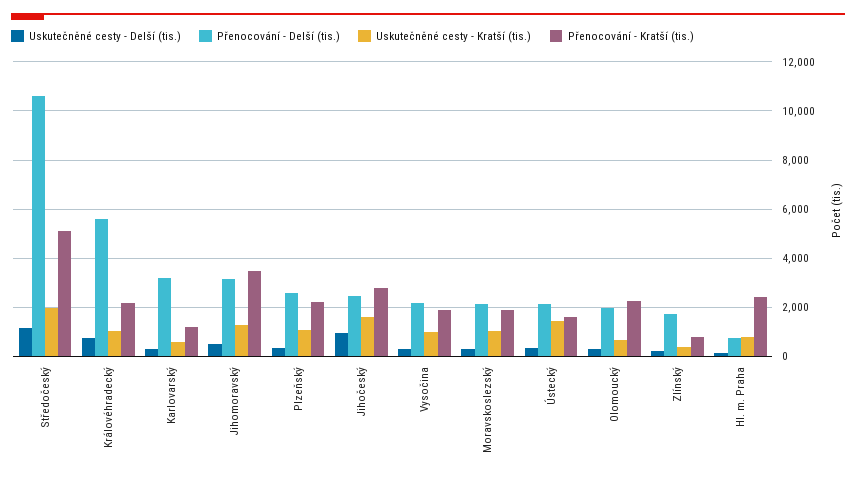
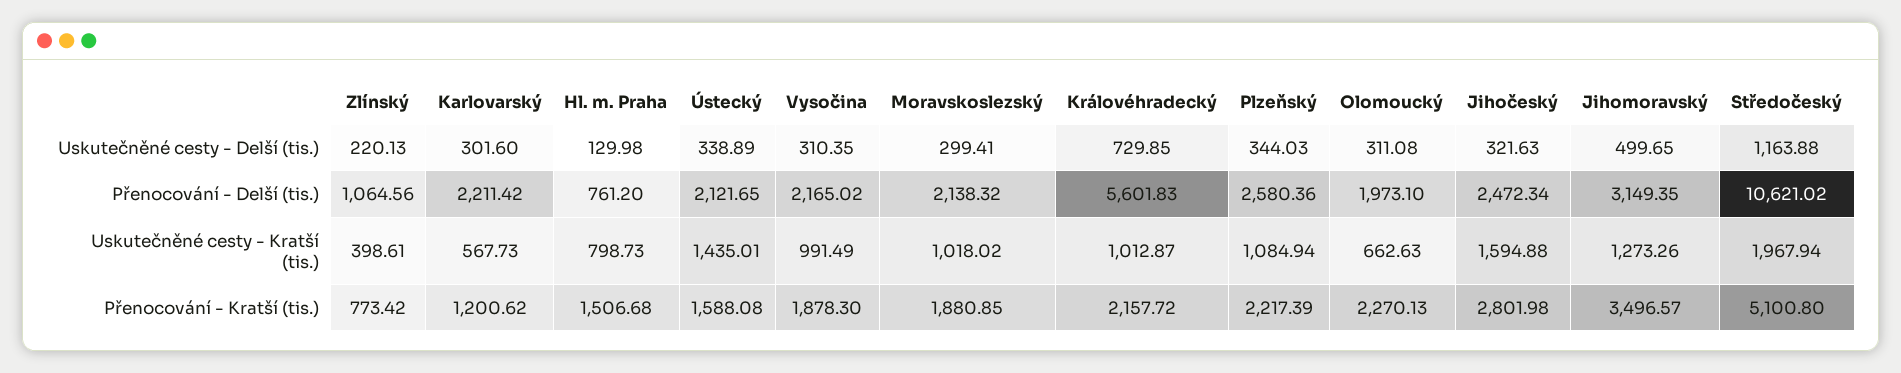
  {
    "Uskutečněné cesty - Delší (tis.)": {
      "Středočeský": 1163.88,
      "Královéhradecký": 729.85,
      "Karlovarský": 301.6,
      "Jihomoravský": 499.65,
      "Plzeňský": 344.03,
-     "Jihočeský": 1000,
+     "Jihočeský": 321.63,
      "Vysočina": 310.35,
      "Moravskoslezský": 299.41,
      "Ústecký": 338.89,
      "Olomoucký": 311.08,
      "Zlínský": 220.13,
      "Hl. m. Praha": 129.98
    },
    "Přenocování - Delší (tis.)": {
      "Středočeský": 10621.02,
      "Královéhradecký": 5601.83,
-     "Karlovarský": 3250,
+     "Karlovarský": 2211.42,
      "Jihomoravský": 3149.35,
      "Plzeňský": 2580.36,
      "Jihočeský": 2472.34,
      "Vysočina": 2165.02,
      "Moravskoslezský": 2138.32,
      "Ústecký": 2121.65,
      "Olomoucký": 1973.1,
-     "Zlínský": 1750,
+     "Zlínský": 1064.56,
      "Hl. m. Praha": 761.2
    },
    "Uskutečněné cesty - Kratší (tis.)": {
      "Středočeský": 1967.94,
      "Královéhradecký": 1012.87,
      "Karlovarský": 567.73,
      "Jihomoravský": 1273.26,
      "Plzeňský": 1084.94,
      "Jihočeský": 1594.88,
      "Vysočina": 991.49,
      "Moravskoslezský": 1018.02,
      "Ústecký": 1435.01,
      "Olomoucký": 662.63,
      "Zlínský": 398.61,
      "Hl. m. Praha": 798.73
    },
    "Přenocování - Kratší (tis.)": {
      "Středočeský": 5100.8,
      "Královéhradecký": 2157.72,
      "Karlovarský": 1200.62,
      "Jihomoravský": 3496.57,
      "Plzeňský": 2217.39,
      "Jihočeský": 2801.98,
      "Vysočina": 1878.3,
      "Moravskoslezský": 1880.85,
      "Ústecký": 1588.08,
      "Olomoucký": 2270.13,
      "Zlínský": 773.42,
-     "Hl. m. Praha": 2500
+     "Hl. m. Praha": 1506.68
    }
  }

